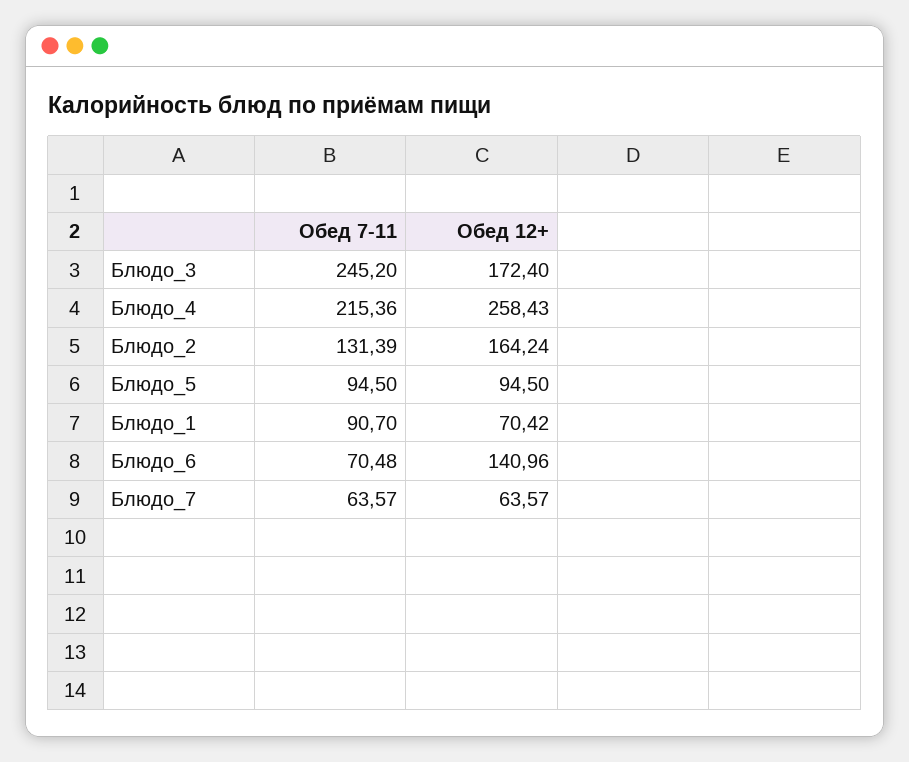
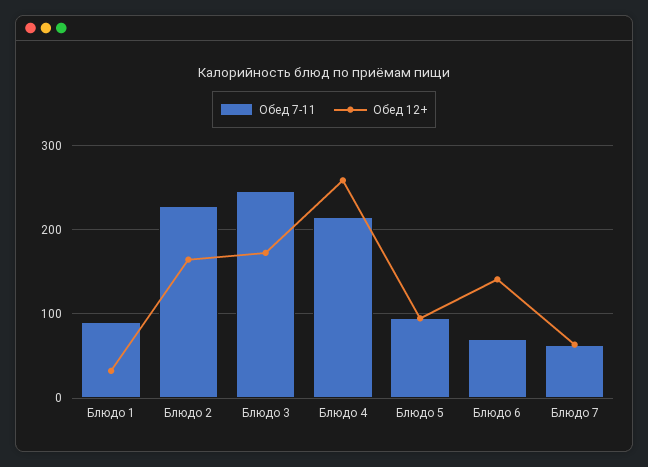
  {
    "Обед 7-11": {
      "Блюдо_3": 245.2,
      "Блюдо_4": 215.36,
-     "Блюдо_2": 131.39,
+     "Блюдо_2": 230,
      "Блюдо_5": 94.5,
      "Блюдо_1": 90.7,
      "Блюдо_6": 70.48,
      "Блюдо_7": 63.57
    },
    "Обед 12+": {
      "Блюдо_3": 172.4,
      "Блюдо_4": 258.43,
      "Блюдо_2": 164.24,
      "Блюдо_5": 94.5,
-     "Блюдо_1": 70.42,
+     "Блюдо_1": 30,
      "Блюдо_6": 140.96,
      "Блюдо_7": 63.57
    }
  }

